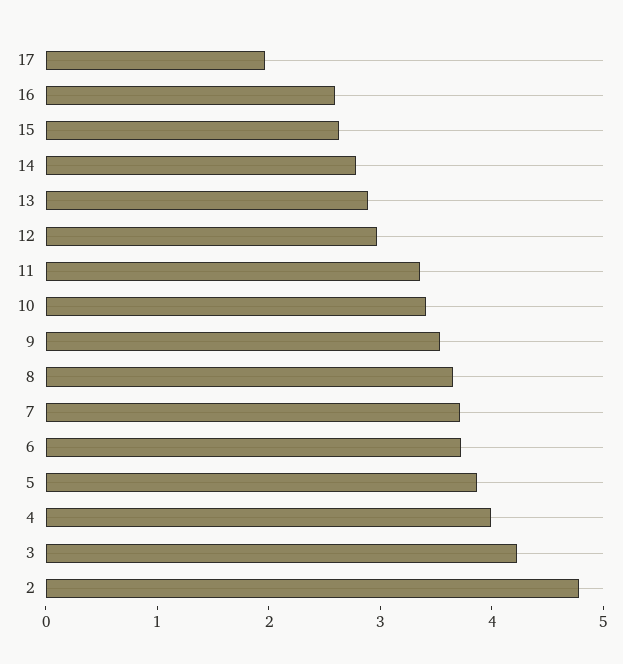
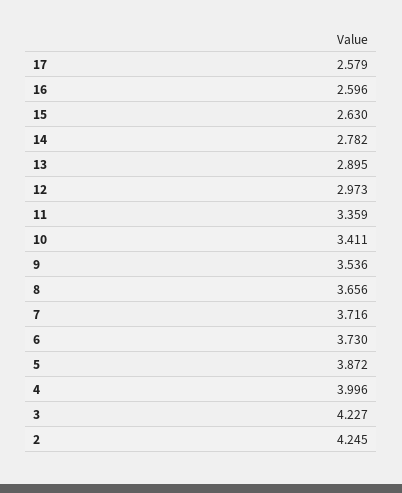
  {
-   "17": 2,
+   "17": 2.579,
    "16": 2.596,
    "15": 2.63,
    "14": 2.782,
    "13": 2.895,
    "12": 2.973,
    "11": 3.359,
    "10": 3.411,
    "9": 3.536,
    "8": 3.656,
    "7": 3.716,
    "6": 3.73,
    "5": 3.872,
    "4": 3.996,
    "3": 4.227,
-   "2": 4.8
+   "2": 4.245
  }

